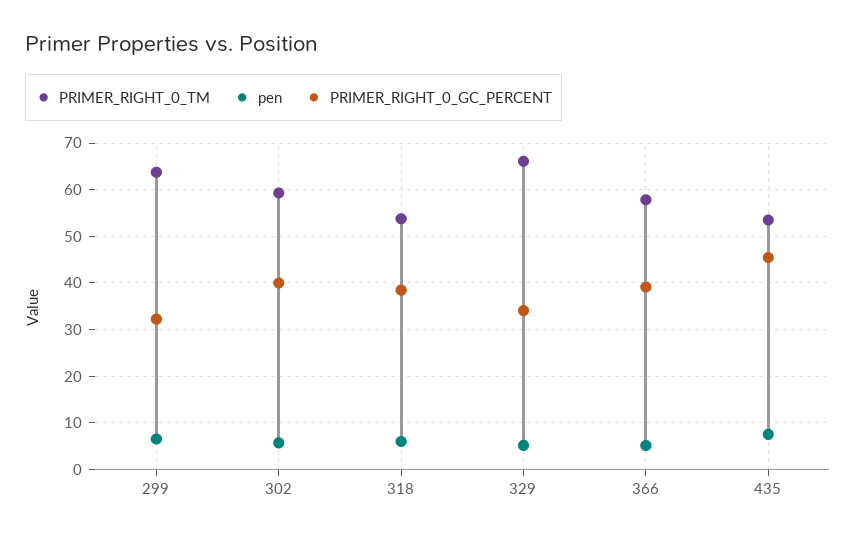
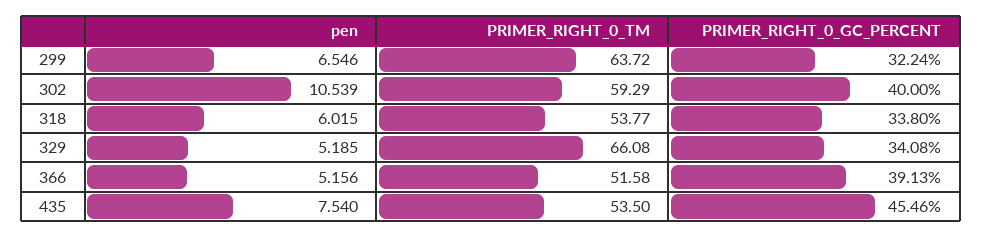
  {
    "PRIMER_RIGHT_0_TM": {
      "299": 63.72,
      "302": 59.29,
      "318": 53.77,
      "329": 66.08,
-     "366": 58,
+     "366": 51.58,
      "435": 53.5
    },
    "pen": {
      "299": 6.546,
-     "302": 6,
+     "302": 10.539,
      "318": 6.015,
      "329": 5.185,
      "366": 5.156,
      "435": 7.54
    },
    "PRIMER_RIGHT_0_GC_PERCENT": {
      "299": 32.24,
      "302": 40,
-     "318": 38,
+     "318": 33.8,
      "329": 34.08,
      "366": 39.13,
      "435": 45.46
    }
  }

